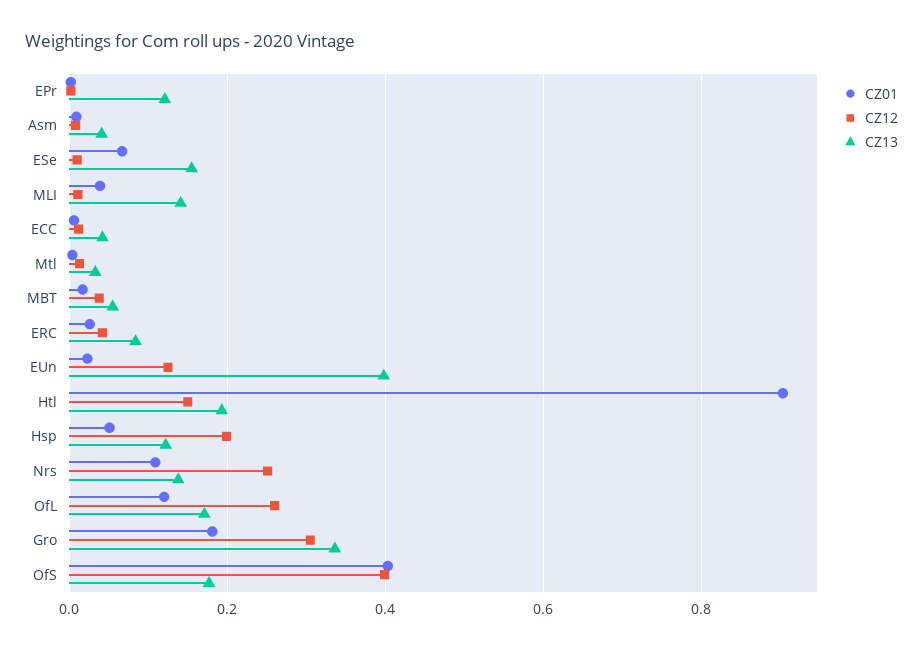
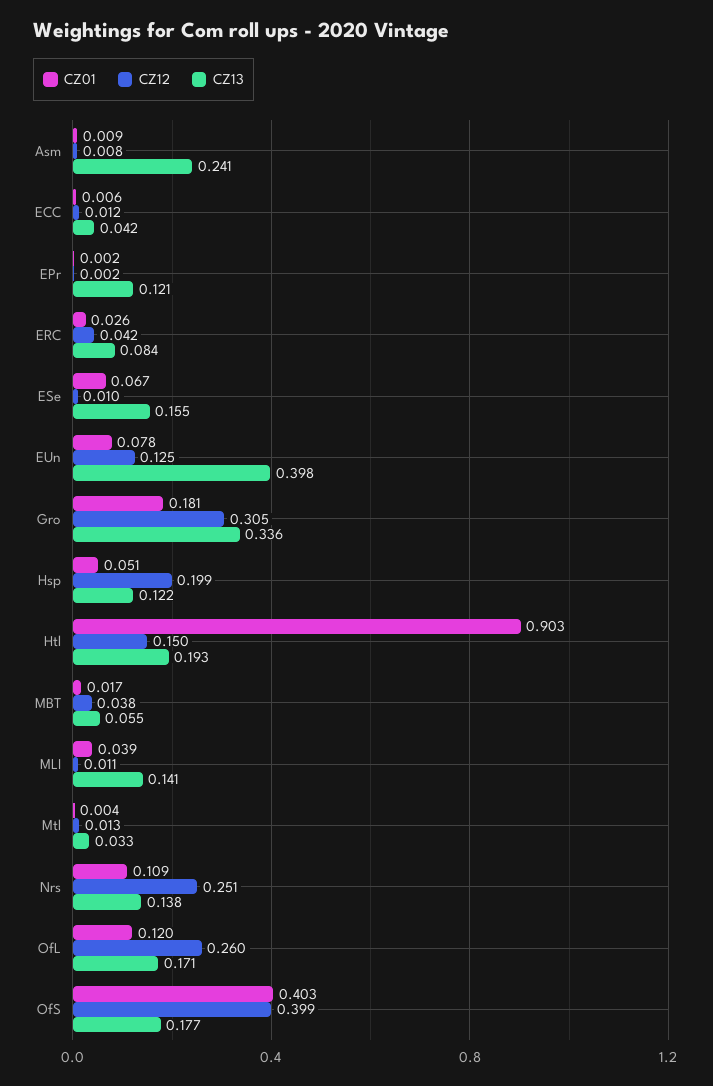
  {
    "CZ01": {
      "EPr": 0.002,
      "Asm": 0.009,
      "ESe": 0.067,
      "MLI": 0.039,
      "ECC": 0.006,
      "Mtl": 0.004,
      "MBT": 0.017,
      "ERC": 0.026,
-     "EUn": 0.02,
+     "EUn": 0.078,
      "Htl": 0.903,
      "Hsp": 0.051,
      "Nrs": 0.109,
      "OfL": 0.12,
      "Gro": 0.181,
      "OfS": 0.403
    },
    "CZ12": {
      "EPr": 0.002,
      "Asm": 0.008,
      "ESe": 0.01,
      "MLI": 0.011,
      "ECC": 0.012,
      "Mtl": 0.013,
      "MBT": 0.038,
      "ERC": 0.042,
      "EUn": 0.125,
      "Htl": 0.15,
      "Hsp": 0.199,
      "Nrs": 0.251,
      "OfL": 0.26,
      "Gro": 0.305,
      "OfS": 0.399
    },
    "CZ13": {
      "EPr": 0.121,
-     "Asm": 0.04,
+     "Asm": 0.241,
      "ESe": 0.155,
      "MLI": 0.141,
      "ECC": 0.042,
      "Mtl": 0.033,
      "MBT": 0.055,
      "ERC": 0.084,
      "EUn": 0.398,
      "Htl": 0.193,
      "Hsp": 0.122,
      "Nrs": 0.138,
      "OfL": 0.171,
      "Gro": 0.336,
      "OfS": 0.177
    }
  }

